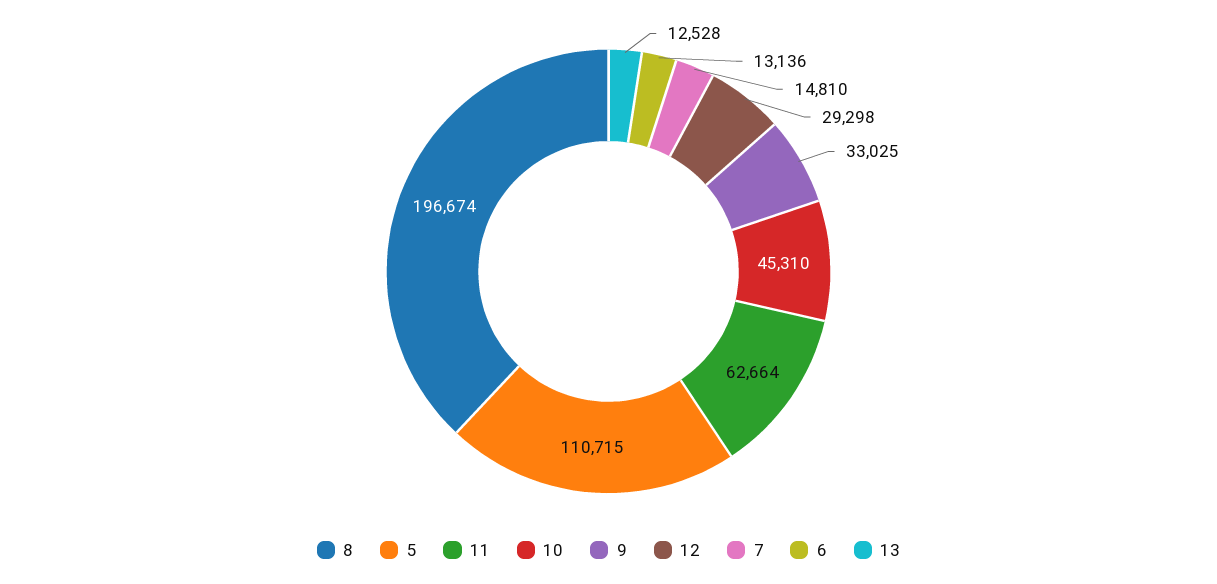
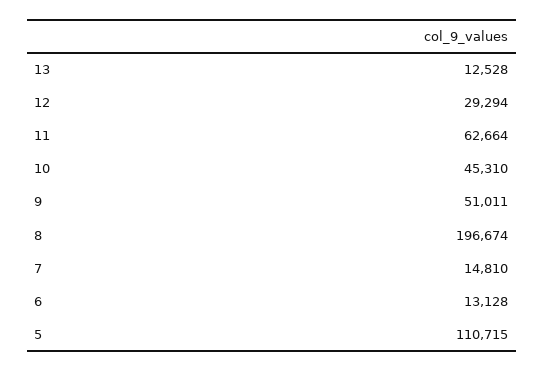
  {
    "8": 196674,
    "5": 110715,
    "11": 62664,
    "10": 45310,
-   "9": 33025,
+   "9": 51011,
-   "12": 29298,
+   "12": 29294,
    "7": 14810,
-   "6": 13136,
+   "6": 13128,
    "13": 12528
  }

